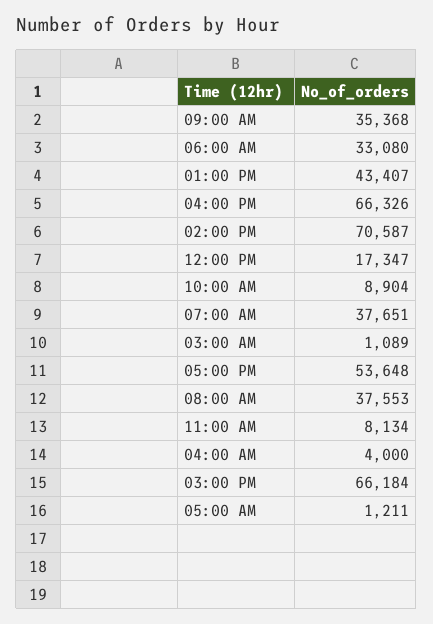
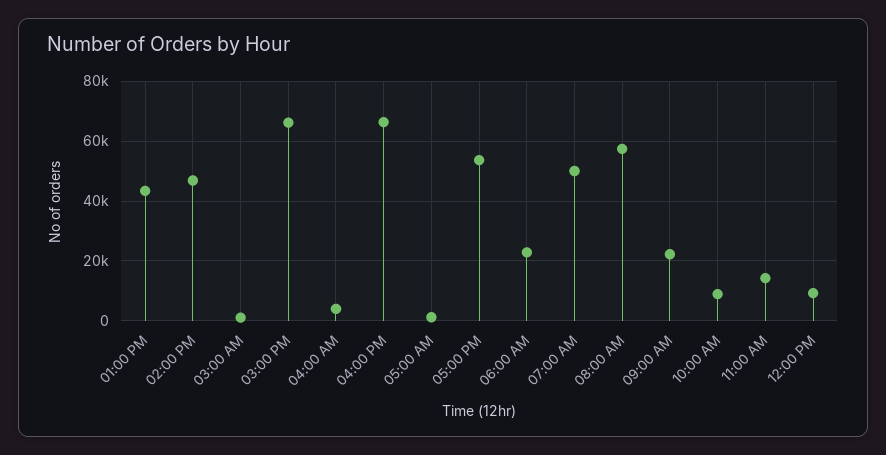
  {
-   "09:00 AM": 35368,
+   "09:00 AM": 22500,
-   "06:00 AM": 33080,
+   "06:00 AM": 22500,
    "01:00 PM": 43407,
    "04:00 PM": 66326,
-   "02:00 PM": 70587,
+   "02:00 PM": 47500,
-   "12:00 PM": 17347,
+   "12:00 PM": 10000,
    "10:00 AM": 8904,
-   "07:00 AM": 37651,
+   "07:00 AM": 50000,
    "03:00 AM": 1089,
    "05:00 PM": 53648,
-   "08:00 AM": 37553,
+   "08:00 AM": 57500,
-   "11:00 AM": 8134,
+   "11:00 AM": 15000,
    "04:00 AM": 4000,
    "03:00 PM": 66184,
    "05:00 AM": 1211
  }

